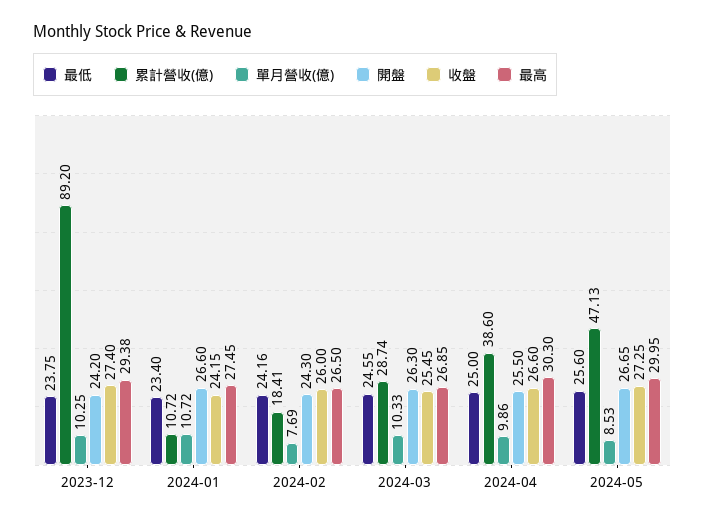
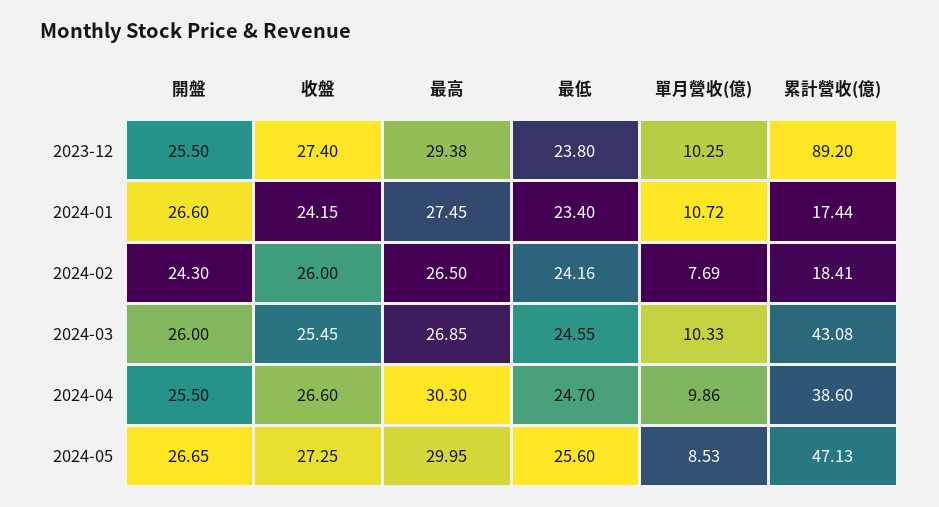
  {
    "最低": {
-     "2023-12": 23.75,
+     "2023-12": 23.8,
      "2024-01": 23.4,
      "2024-02": 24.16,
      "2024-03": 24.55,
-     "2024-04": 25,
+     "2024-04": 24.7,
      "2024-05": 25.6
    },
    "累計營收(億)": {
      "2023-12": 89.2,
-     "2024-01": 10.72,
+     "2024-01": 17.44,
      "2024-02": 18.41,
-     "2024-03": 28.74,
+     "2024-03": 43.08,
      "2024-04": 38.6,
      "2024-05": 47.13
    },
    "單月營收(億)": {
      "2023-12": 10.25,
      "2024-01": 10.72,
      "2024-02": 7.69,
      "2024-03": 10.33,
      "2024-04": 9.86,
      "2024-05": 8.53
    },
    "開盤": {
-     "2023-12": 24.2,
+     "2023-12": 25.5,
      "2024-01": 26.6,
      "2024-02": 24.3,
-     "2024-03": 26.3,
+     "2024-03": 26,
      "2024-04": 25.5,
      "2024-05": 26.65
    },
    "收盤": {
      "2023-12": 27.4,
      "2024-01": 24.15,
      "2024-02": 26,
      "2024-03": 25.45,
      "2024-04": 26.6,
      "2024-05": 27.25
    },
    "最高": {
      "2023-12": 29.38,
      "2024-01": 27.45,
      "2024-02": 26.5,
      "2024-03": 26.85,
      "2024-04": 30.3,
      "2024-05": 29.95
    }
  }

